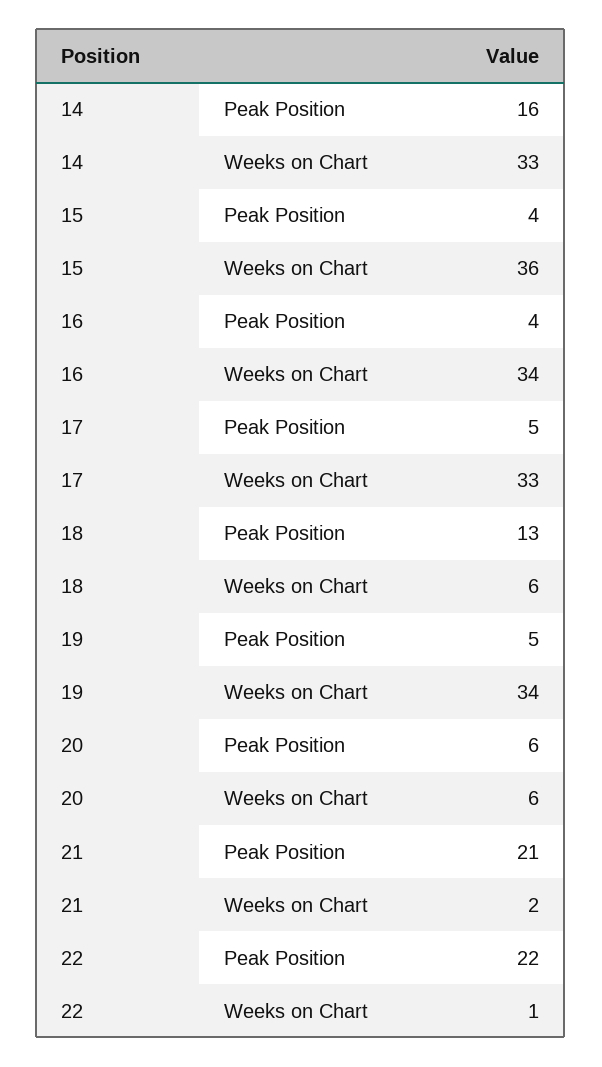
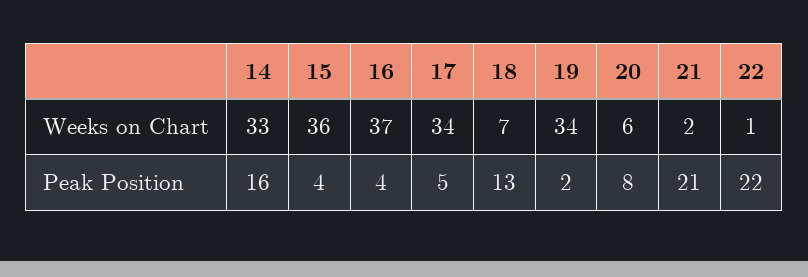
  {
    "14": {
      "Peak Position": 16,
      "Weeks on Chart": 33
    },
    "15": {
      "Peak Position": 4,
      "Weeks on Chart": 36
    },
    "16": {
      "Peak Position": 4,
-     "Weeks on Chart": 34
+     "Weeks on Chart": 37
    },
    "17": {
      "Peak Position": 5,
-     "Weeks on Chart": 33
+     "Weeks on Chart": 34
    },
    "18": {
      "Peak Position": 13,
-     "Weeks on Chart": 6
+     "Weeks on Chart": 7
    },
    "19": {
-     "Peak Position": 5,
+     "Peak Position": 2,
      "Weeks on Chart": 34
    },
    "20": {
-     "Peak Position": 6,
+     "Peak Position": 8,
      "Weeks on Chart": 6
    },
    "21": {
      "Peak Position": 21,
      "Weeks on Chart": 2
    },
    "22": {
      "Peak Position": 22,
      "Weeks on Chart": 1
    }
  }

